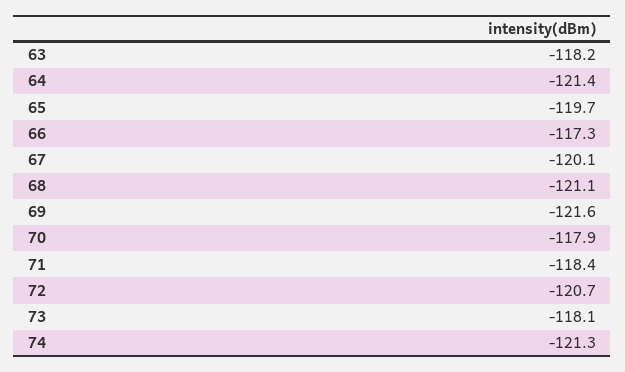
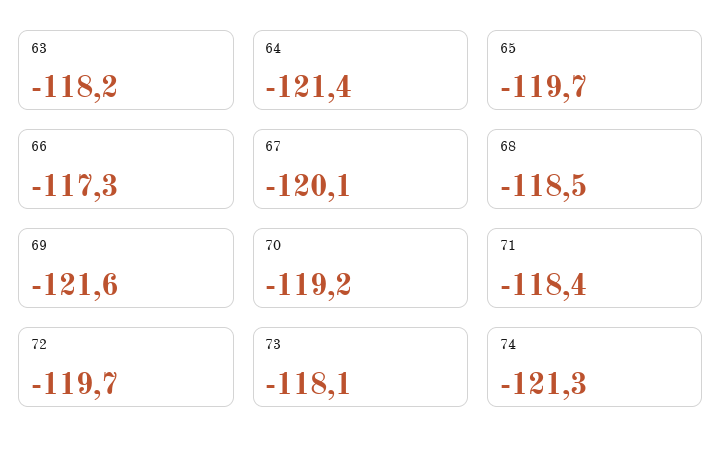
  {
    "63": -118.2,
    "64": -121.4,
    "65": -119.7,
    "66": -117.3,
    "67": -120.1,
-   "68": -121.1,
+   "68": -118.5,
    "69": -121.6,
-   "70": -117.9,
+   "70": -119.2,
    "71": -118.4,
-   "72": -120.7,
+   "72": -119.7,
    "73": -118.1,
    "74": -121.3
  }

